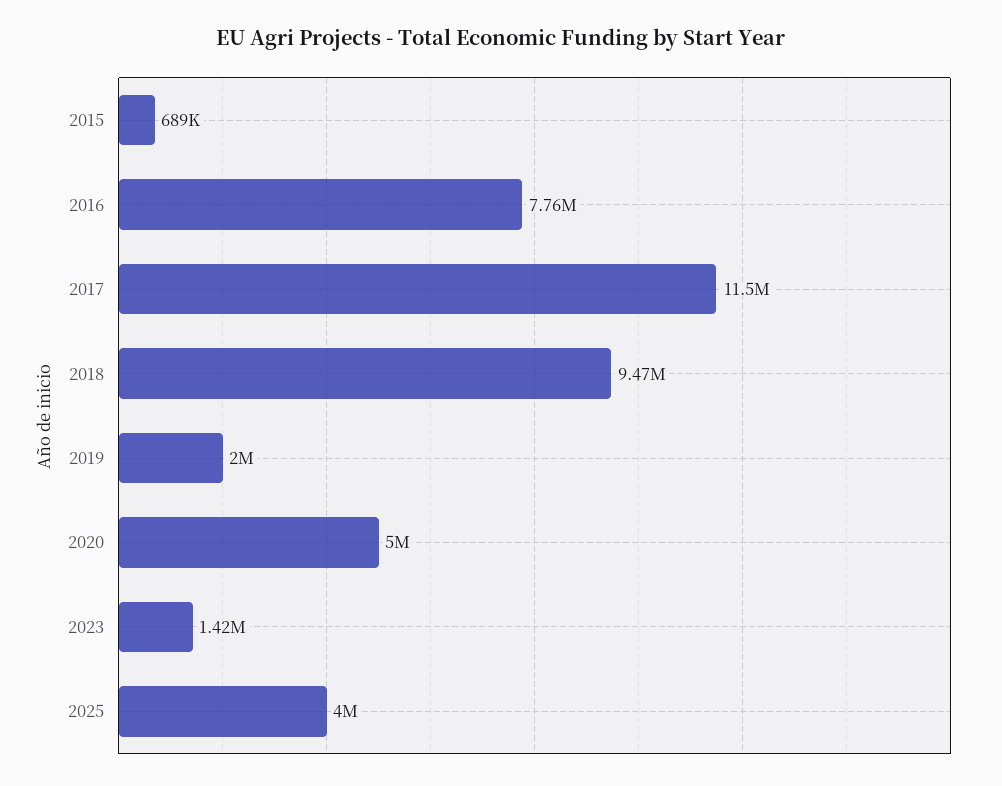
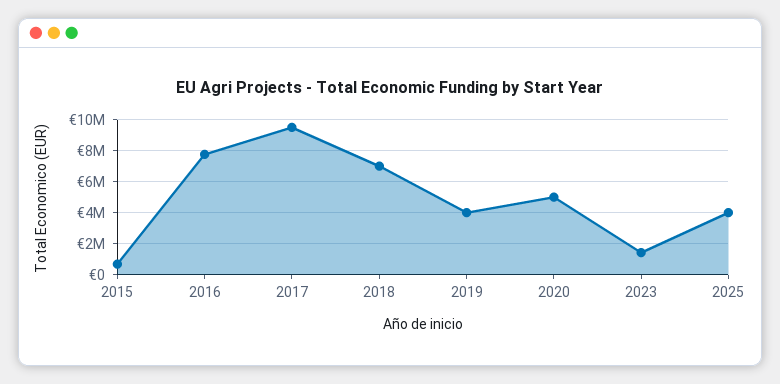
  {
    "2015": 689000,
    "2016": 7760000,
-   "2017": 11500000,
+   "2017": 9500000,
-   "2018": 9470000,
+   "2018": 7000000,
-   "2019": 2000000,
+   "2019": 4000000,
    "2020": 5000000,
    "2023": 1420000,
    "2025": 4000000
  }

